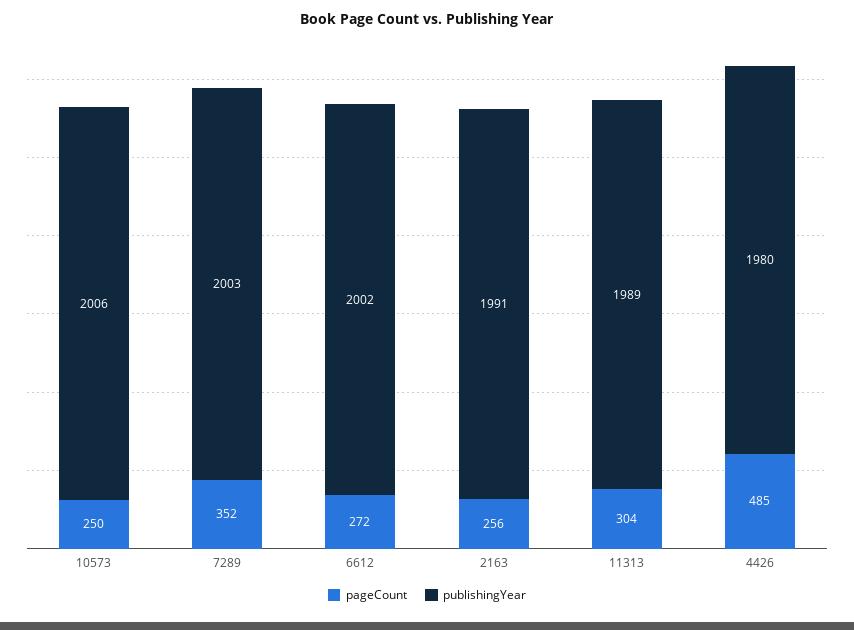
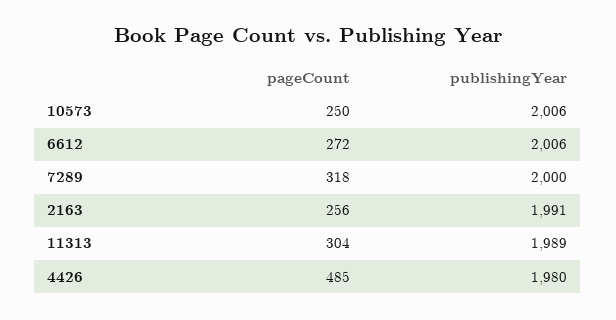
  {
    "pageCount": {
      "10573": 250,
-     "7289": 352,
+     "7289": 318,
      "6612": 272,
      "2163": 256,
      "11313": 304,
      "4426": 485
    },
    "publishingYear": {
      "10573": 2006,
-     "7289": 2003,
+     "7289": 2000,
-     "6612": 2002,
+     "6612": 2006,
      "2163": 1991,
      "11313": 1989,
      "4426": 1980
    }
  }

